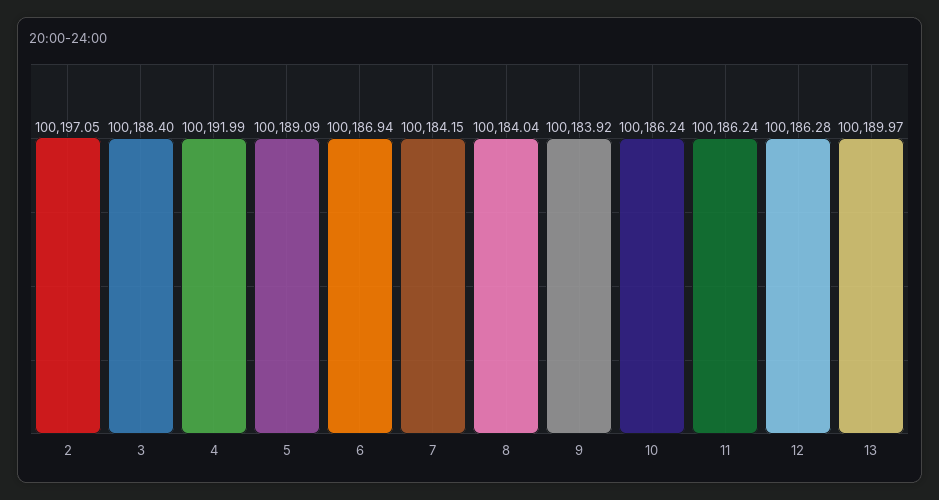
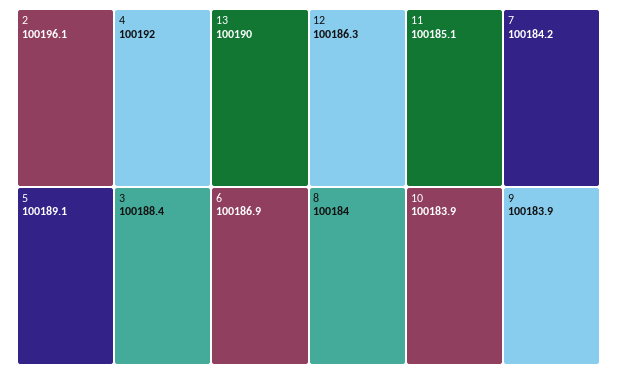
  {
-   "2": 100197.05,
+   "2": 100196.1,
    "3": 100188.4,
    "4": 100191.99,
    "5": 100189.09,
    "6": 100186.94,
    "7": 100184.15,
    "8": 100184.04,
    "9": 100183.92,
-   "10": 100186.24,
+   "10": 100183.9,
-   "11": 100186.24,
+   "11": 100185.1,
    "12": 100186.28,
    "13": 100189.97
  }

